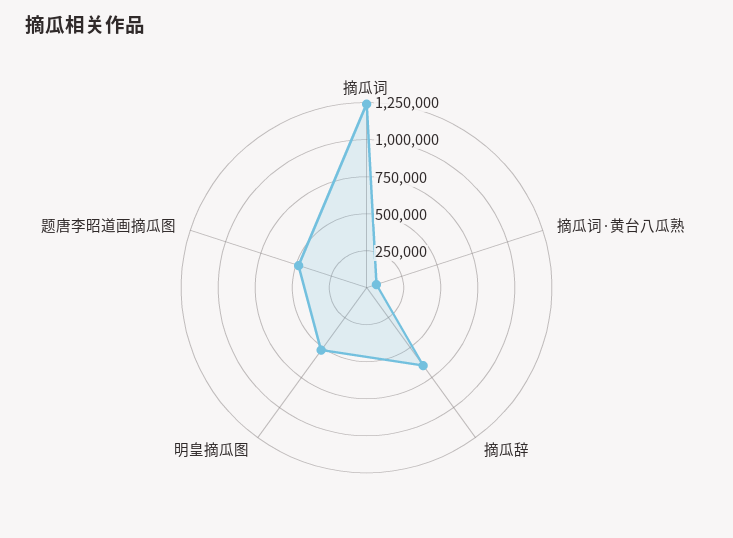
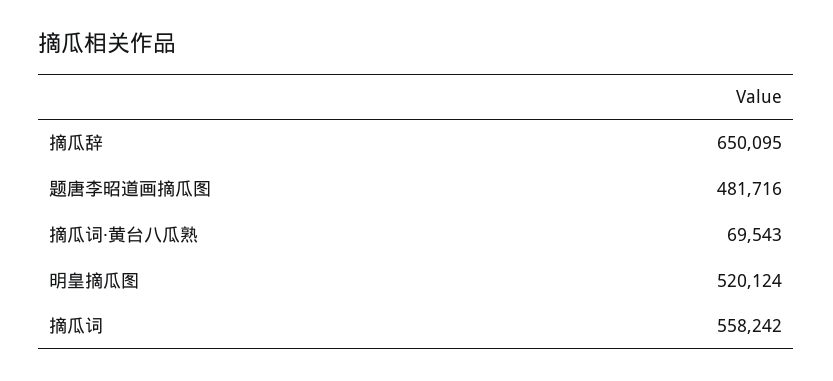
  {
-   "摘瓜词": 1250000,
+   "摘瓜词": 558242,
    "摘瓜词·黄台八瓜熟": 69543,
    "摘瓜辞": 650095,
    "明皇摘瓜图": 520124,
    "题唐李昭道画摘瓜图": 481716
  }

